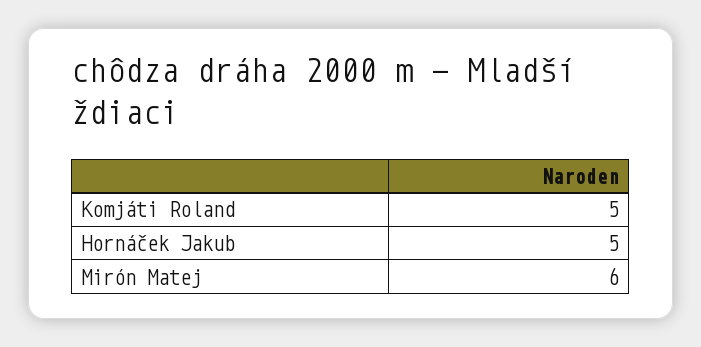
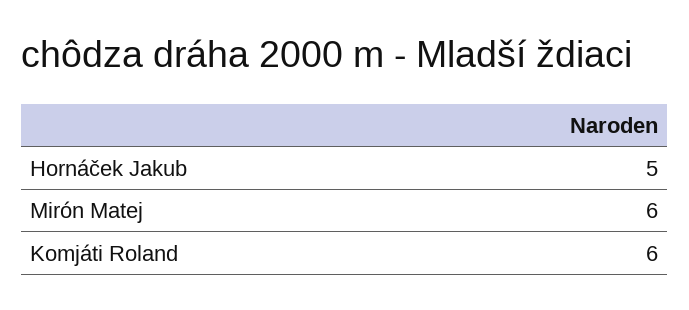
  {
-   "Komjáti Roland": 5,
+   "Komjáti Roland": 6,
    "Hornáček Jakub": 5,
    "Mirón Matej": 6
  }

